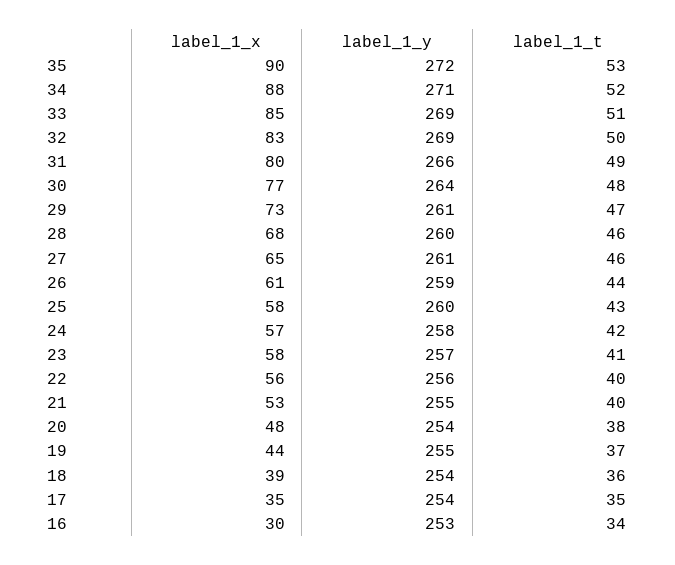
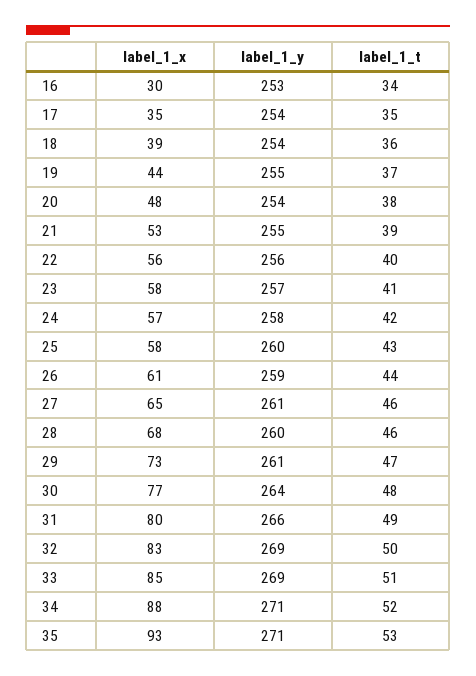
  {
    "label_1_x": {
-     "35": 90,
+     "35": 93,
      "34": 88,
      "33": 85,
      "32": 83,
      "31": 80,
      "30": 77,
      "29": 73,
      "28": 68,
      "27": 65,
      "26": 61,
      "25": 58,
      "24": 57,
      "23": 58,
      "22": 56,
      "21": 53,
      "20": 48,
      "19": 44,
      "18": 39,
      "17": 35,
      "16": 30
    },
    "label_1_y": {
-     "35": 272,
+     "35": 271,
      "34": 271,
      "33": 269,
      "32": 269,
      "31": 266,
      "30": 264,
      "29": 261,
      "28": 260,
      "27": 261,
      "26": 259,
      "25": 260,
      "24": 258,
      "23": 257,
      "22": 256,
      "21": 255,
      "20": 254,
      "19": 255,
      "18": 254,
      "17": 254,
      "16": 253
    },
    "label_1_t": {
      "35": 53,
      "34": 52,
      "33": 51,
      "32": 50,
      "31": 49,
      "30": 48,
      "29": 47,
      "28": 46,
      "27": 46,
      "26": 44,
      "25": 43,
      "24": 42,
      "23": 41,
      "22": 40,
-     "21": 40,
+     "21": 39,
      "20": 38,
      "19": 37,
      "18": 36,
      "17": 35,
      "16": 34
    }
  }

